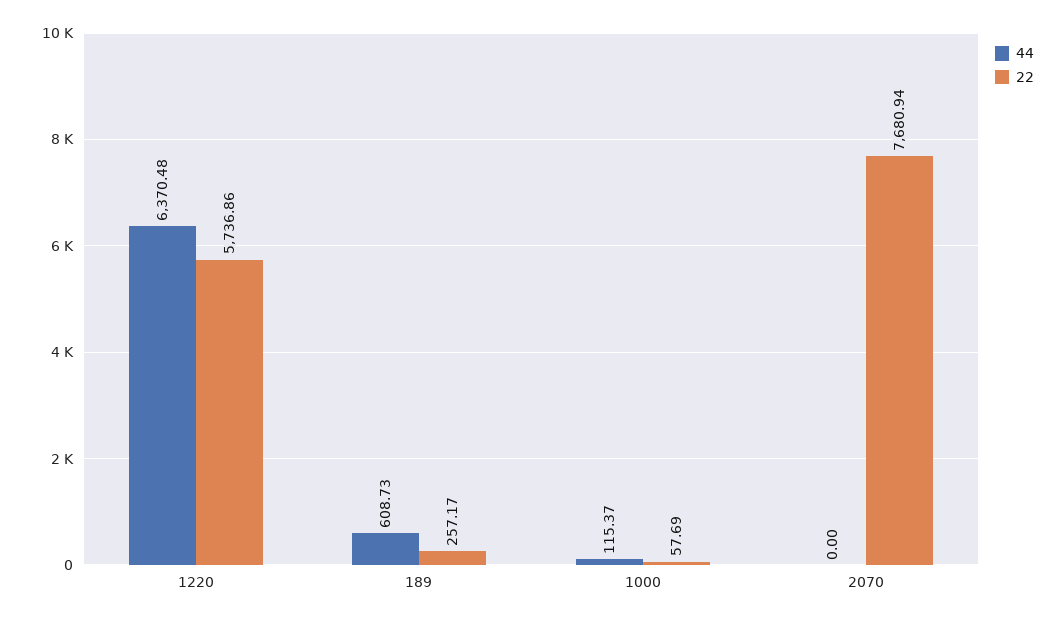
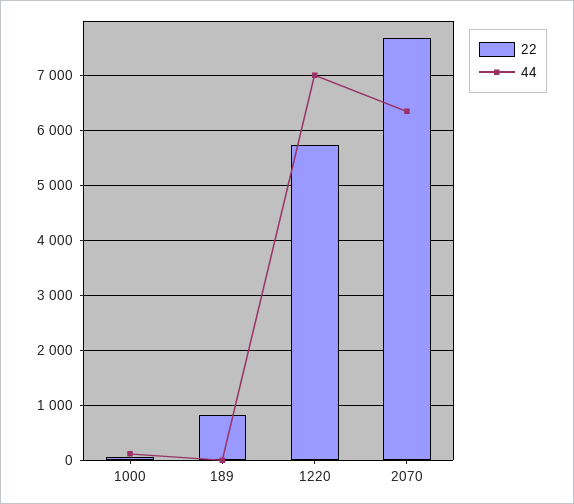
  {
    "44": {
-     "1220": 6370.48,
+     "1220": 7000,
-     "189": 608.73,
+     "189": 0,
      "1000": 115.37,
-     "2070": 0
+     "2070": 6400
    },
    "22": {
      "1220": 5736.86,
-     "189": 257.17,
+     "189": 800,
      "1000": 57.69,
      "2070": 7680.94
    }
  }

